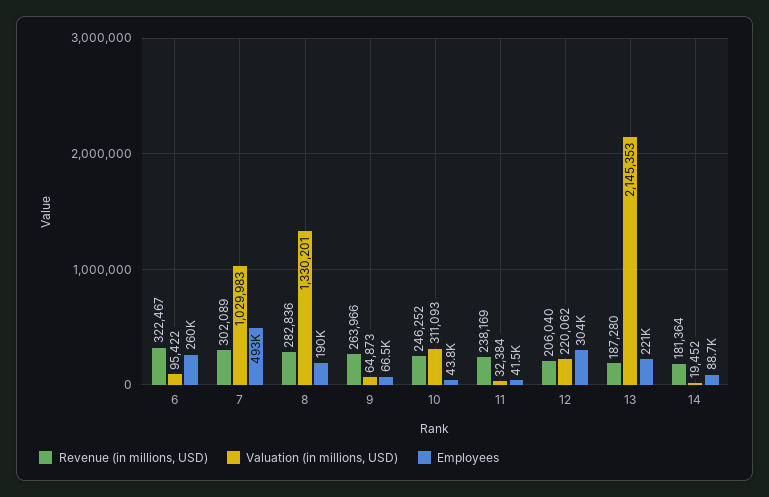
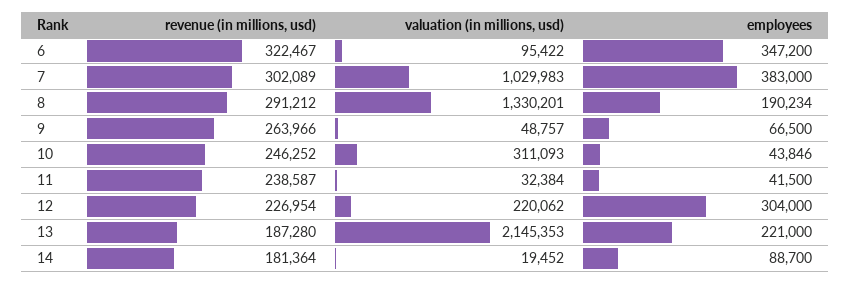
  {
    "Revenue (in millions, USD)": {
      "6": 322467,
      "7": 302089,
-     "8": 282836,
+     "8": 291212,
      "9": 263966,
      "10": 246252,
-     "11": 238169,
+     "11": 238587,
-     "12": 206040,
+     "12": 226954,
      "13": 187280,
      "14": 181364
    },
    "Valuation (in millions, USD)": {
      "6": 95422,
      "7": 1029983,
      "8": 1330201,
-     "9": 64873,
+     "9": 48757,
      "10": 311093,
      "11": 32384,
      "12": 220062,
      "13": 2145353,
      "14": 19452
    },
    "Employees": {
-     "6": 260000,
+     "6": 347200,
-     "7": 493000,
+     "7": 383000,
      "8": 190234,
      "9": 66500,
      "10": 43846,
      "11": 41500,
      "12": 304000,
      "13": 221000,
      "14": 88700
    }
  }

